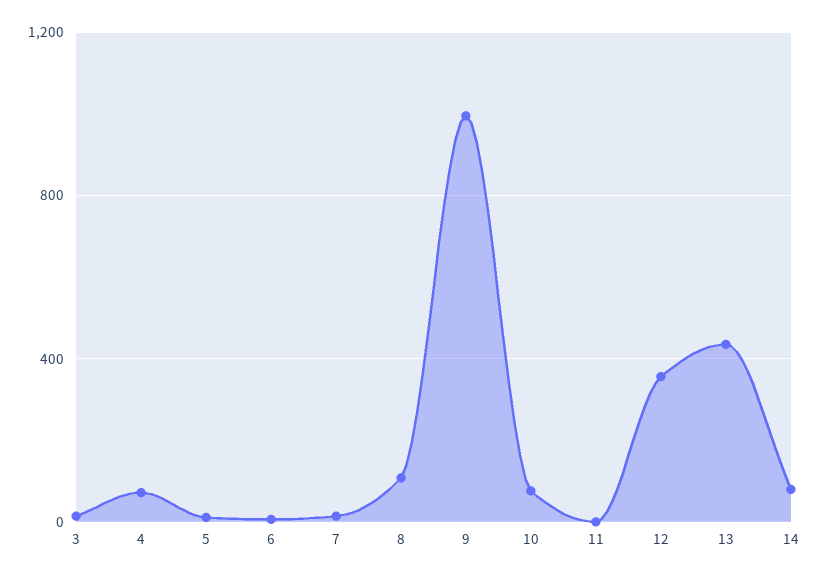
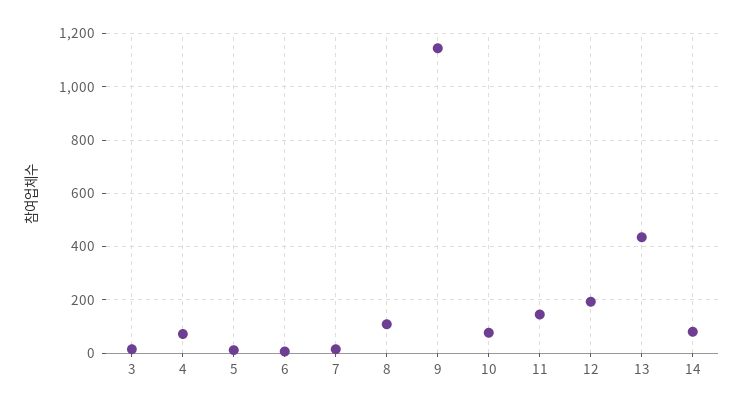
  {
    "3": 25,
    "4": 75,
    "5": 0,
    "6": 0,
    "7": 25,
    "8": 100,
-   "9": 1000,
+   "9": 1150,
    "10": 75,
-   "11": 0,
+   "11": 150,
-   "12": 350,
+   "12": 200,
    "13": 425,
    "14": 75
  }

